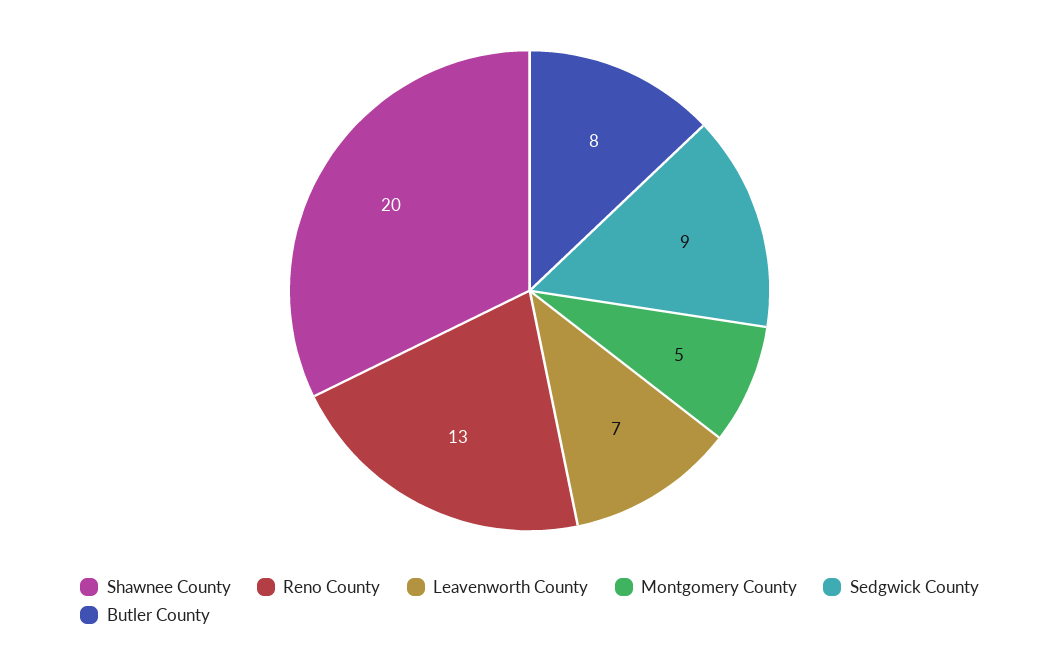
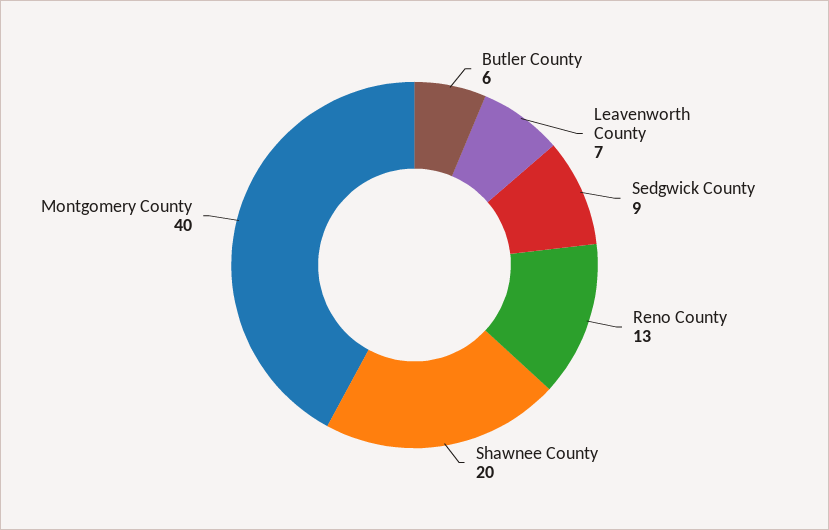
  {
    "Shawnee County": 20,
    "Reno County": 13,
    "Leavenworth County": 7,
-   "Montgomery County": 5,
+   "Montgomery County": 40,
    "Sedgwick County": 9,
-   "Butler County": 8
+   "Butler County": 6
  }

